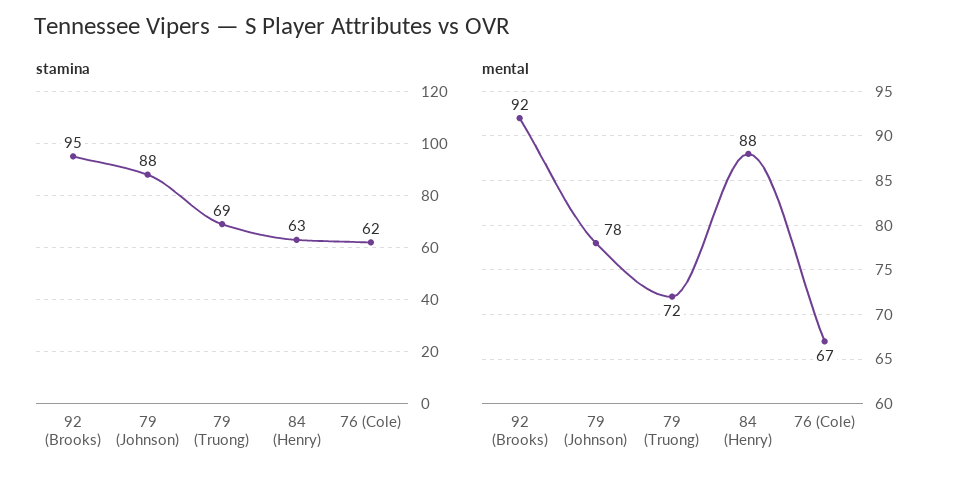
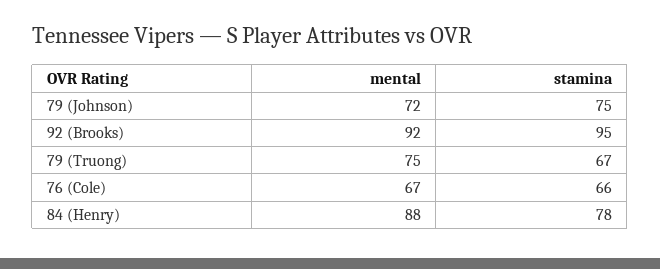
  {
    "stamina": {
      "92 (Brooks)": 95,
-     "79 (Johnson)": 88,
+     "79 (Johnson)": 75,
-     "79 (Truong)": 69,
+     "79 (Truong)": 67,
-     "84 (Henry)": 63,
+     "84 (Henry)": 78,
-     "76 (Cole)": 62
+     "76 (Cole)": 66
    },
    "mental": {
      "92 (Brooks)": 92,
-     "79 (Johnson)": 78,
+     "79 (Johnson)": 72,
-     "79 (Truong)": 72,
+     "79 (Truong)": 75,
      "84 (Henry)": 88,
      "76 (Cole)": 67
    }
  }

